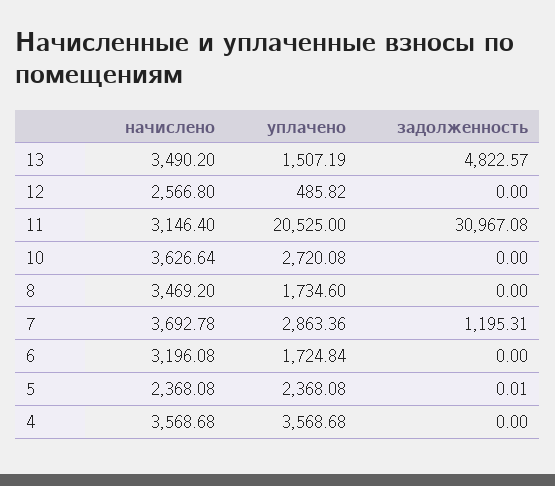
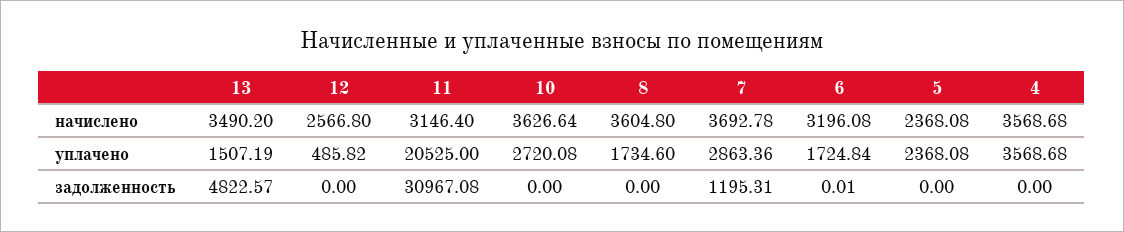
  {
    "начислено": {
      "13": 3490.2,
      "12": 2566.8,
      "11": 3146.4,
      "10": 3626.64,
-     "8": 3469.2,
+     "8": 3604.8,
      "7": 3692.78,
      "6": 3196.08,
      "5": 2368.08,
      "4": 3568.68
    },
    "уплачено": {
      "13": 1507.19,
      "12": 485.82,
      "11": 20525,
      "10": 2720.08,
      "8": 1734.6,
      "7": 2863.36,
      "6": 1724.84,
      "5": 2368.08,
      "4": 3568.68
    },
    "задолженность": {
      "13": 4822.57,
      "12": 0,
      "11": 30967.08,
      "10": 0,
      "8": 0,
      "7": 1195.31,
-     "6": 0,
+     "6": 0.01,
-     "5": 0.01,
+     "5": 0,
      "4": 0
    }
  }

